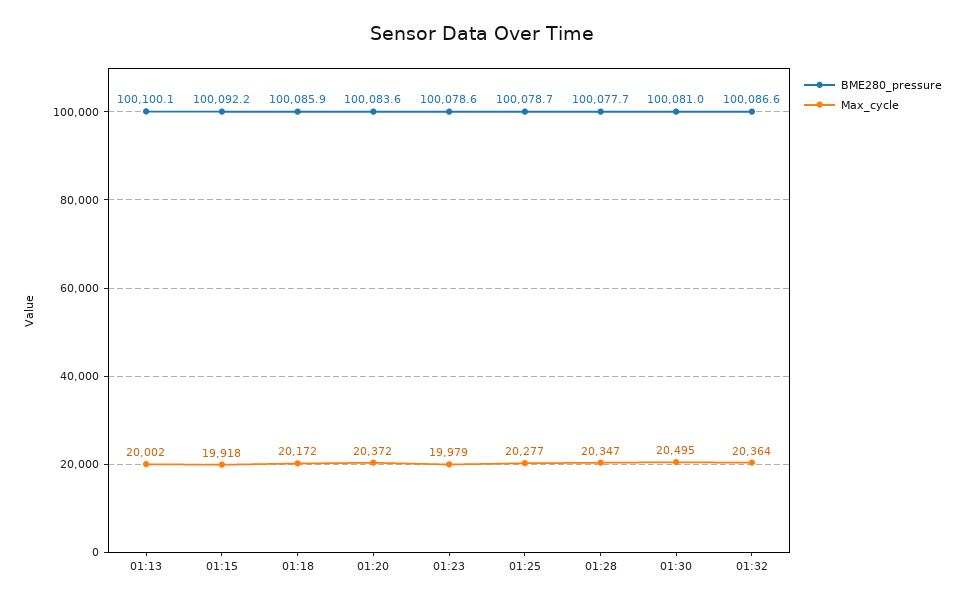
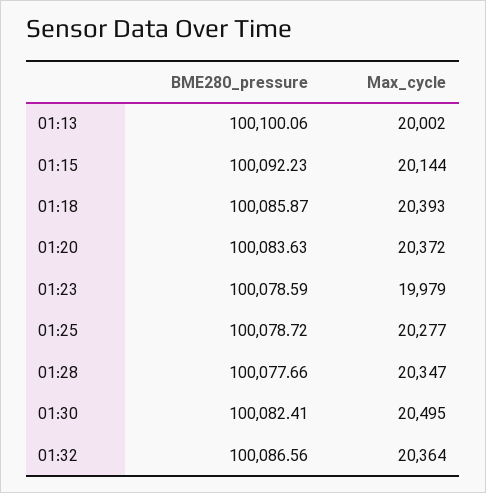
  {
    "BME280_pressure": {
      "01:13": 100100.06,
      "01:15": 100092.23,
      "01:18": 100085.87,
      "01:20": 100083.63,
      "01:23": 100078.59,
      "01:25": 100078.72,
      "01:28": 100077.66,
-     "01:30": 100081,
+     "01:30": 100082.41,
      "01:32": 100086.56
    },
    "Max_cycle": {
      "01:13": 20002,
-     "01:15": 19918,
+     "01:15": 20144,
-     "01:18": 20172,
+     "01:18": 20393,
      "01:20": 20372,
      "01:23": 19979,
      "01:25": 20277,
      "01:28": 20347,
      "01:30": 20495,
      "01:32": 20364
    }
  }

